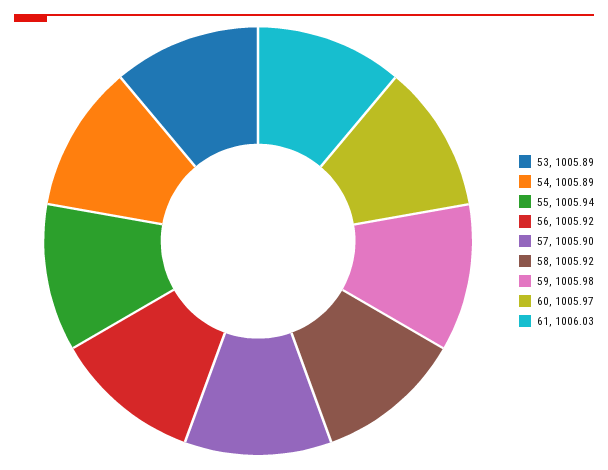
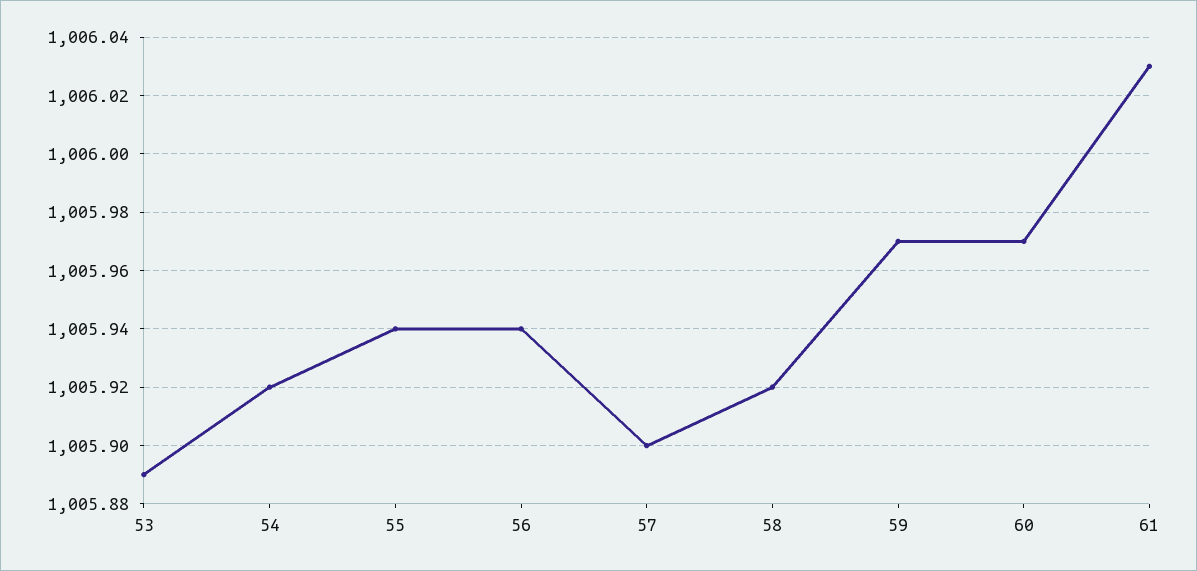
  {
    "53": 1005.89,
-   "54": 1005.89,
+   "54": 1005.92,
    "55": 1005.94,
-   "56": 1005.92,
+   "56": 1005.94,
    "57": 1005.9,
    "58": 1005.92,
-   "59": 1005.98,
+   "59": 1005.97,
    "60": 1005.97,
    "61": 1006.03
  }

